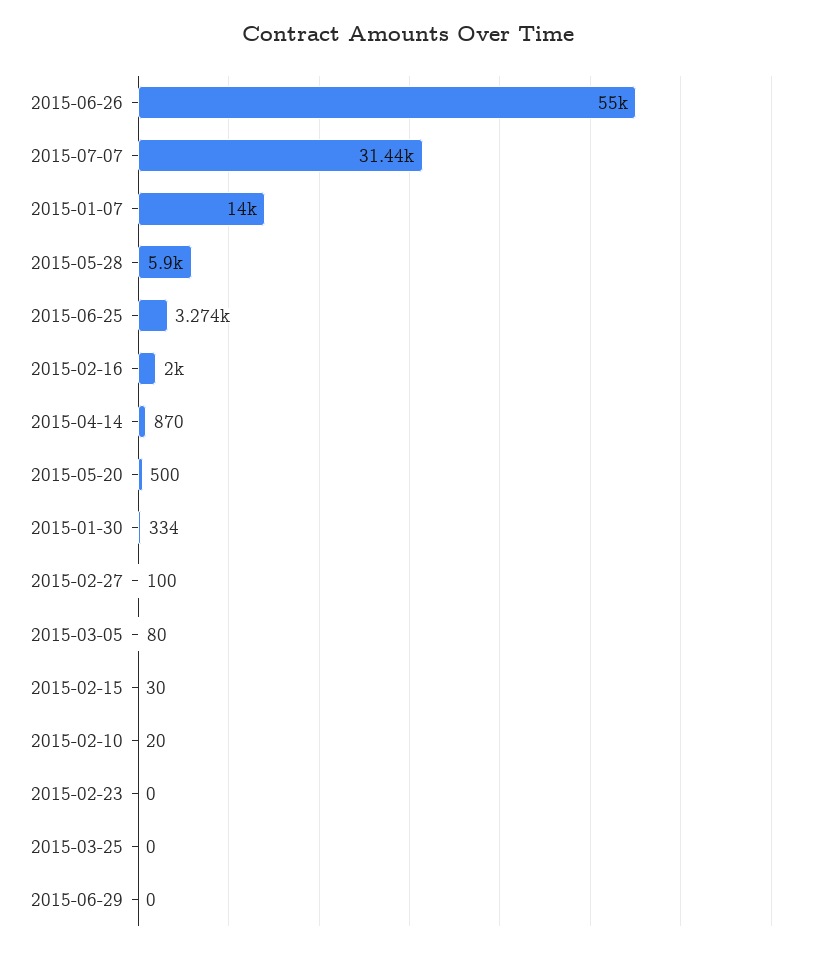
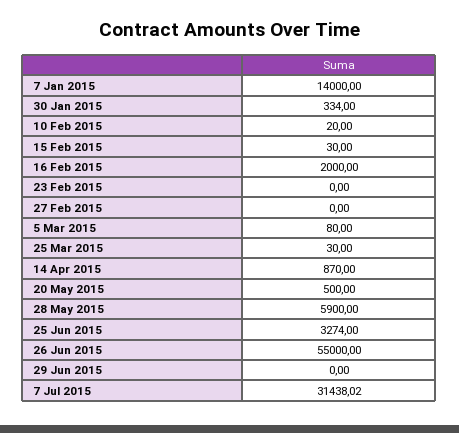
  {
    "2015-06-26": 55000,
    "2015-07-07": 31438.02,
    "2015-01-07": 14000,
    "2015-05-28": 5900,
    "2015-06-25": 3274,
    "2015-02-16": 2000,
    "2015-04-14": 870,
    "2015-05-20": 500,
    "2015-01-30": 334,
-   "2015-02-27": 100,
+   "2015-02-27": 0,
    "2015-03-05": 80,
    "2015-02-15": 30,
    "2015-02-10": 20,
    "2015-02-23": 0,
-   "2015-03-25": 0,
+   "2015-03-25": 30,
    "2015-06-29": 0
  }

